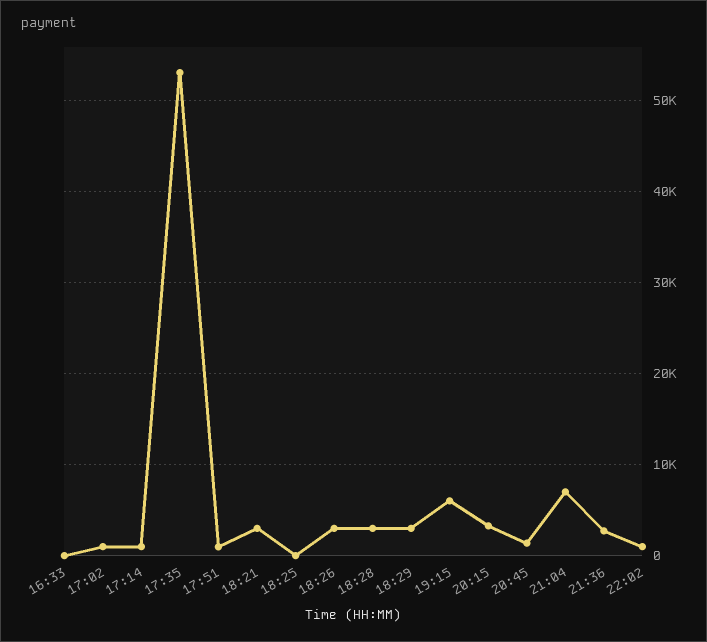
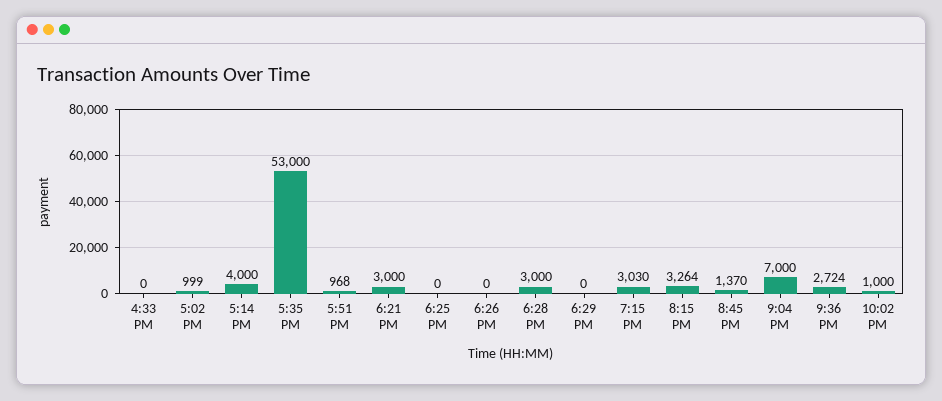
  {
    "16:33": 0,
    "17:02": 999,
-   "17:14": 1000,
+   "17:14": 4000,
    "17:35": 53000,
    "17:51": 968,
    "18:21": 3000,
    "18:25": 0,
-   "18:26": 3000,
+   "18:26": 0,
    "18:28": 3000,
-   "18:29": 3000,
+   "18:29": 0,
-   "19:15": 6000,
+   "19:15": 3030,
    "20:15": 3264,
    "20:45": 1370,
    "21:04": 7000,
    "21:36": 2724,
    "22:02": 1000
  }

